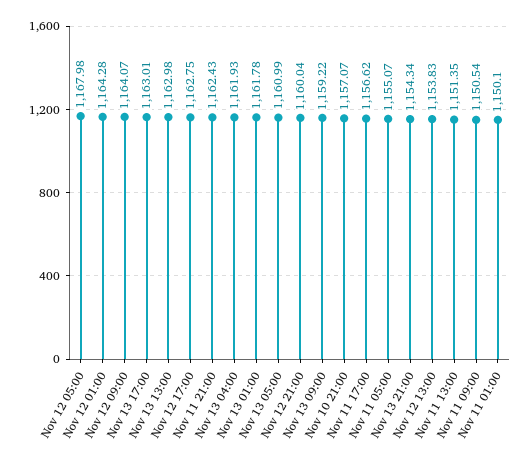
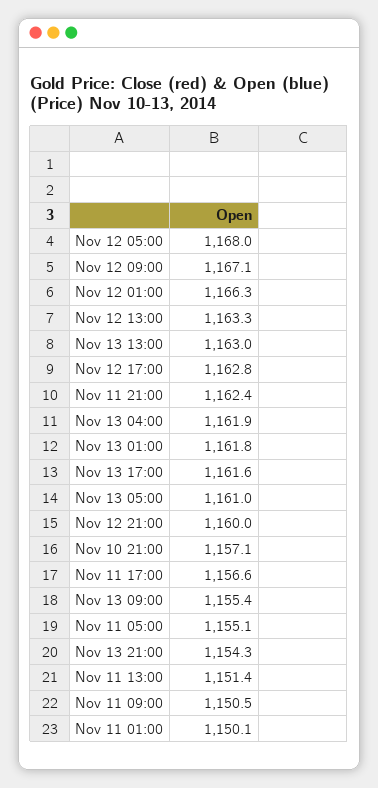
  {
    "Nov 12 05:00": 1167.98,
-   "Nov 12 01:00": 1164.28,
+   "Nov 12 01:00": 1166.3,
-   "Nov 12 09:00": 1164.07,
+   "Nov 12 09:00": 1167.1,
-   "Nov 13 17:00": 1163.01,
+   "Nov 13 17:00": 1161.6,
    "Nov 13 13:00": 1162.98,
    "Nov 12 17:00": 1162.75,
    "Nov 11 21:00": 1162.43,
    "Nov 13 04:00": 1161.93,
    "Nov 13 01:00": 1161.78,
    "Nov 13 05:00": 1160.99,
    "Nov 12 21:00": 1160.04,
-   "Nov 13 09:00": 1159.22,
+   "Nov 13 09:00": 1155.4,
    "Nov 10 21:00": 1157.07,
    "Nov 11 17:00": 1156.62,
    "Nov 11 05:00": 1155.07,
    "Nov 13 21:00": 1154.34,
-   "Nov 12 13:00": 1153.83,
+   "Nov 12 13:00": 1163.3,
    "Nov 11 13:00": 1151.35,
    "Nov 11 09:00": 1150.54,
    "Nov 11 01:00": 1150.1
  }

